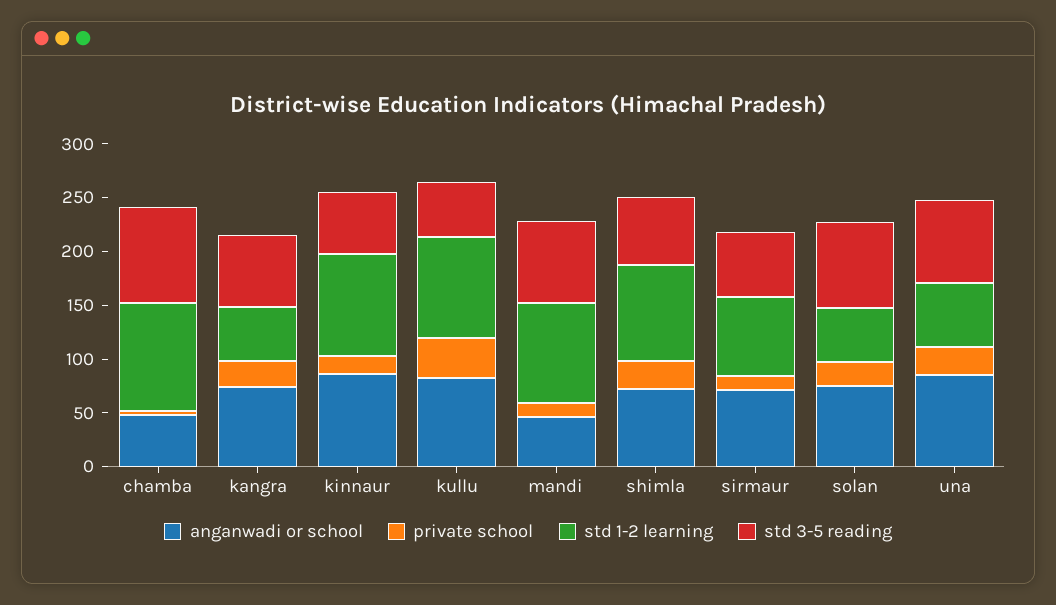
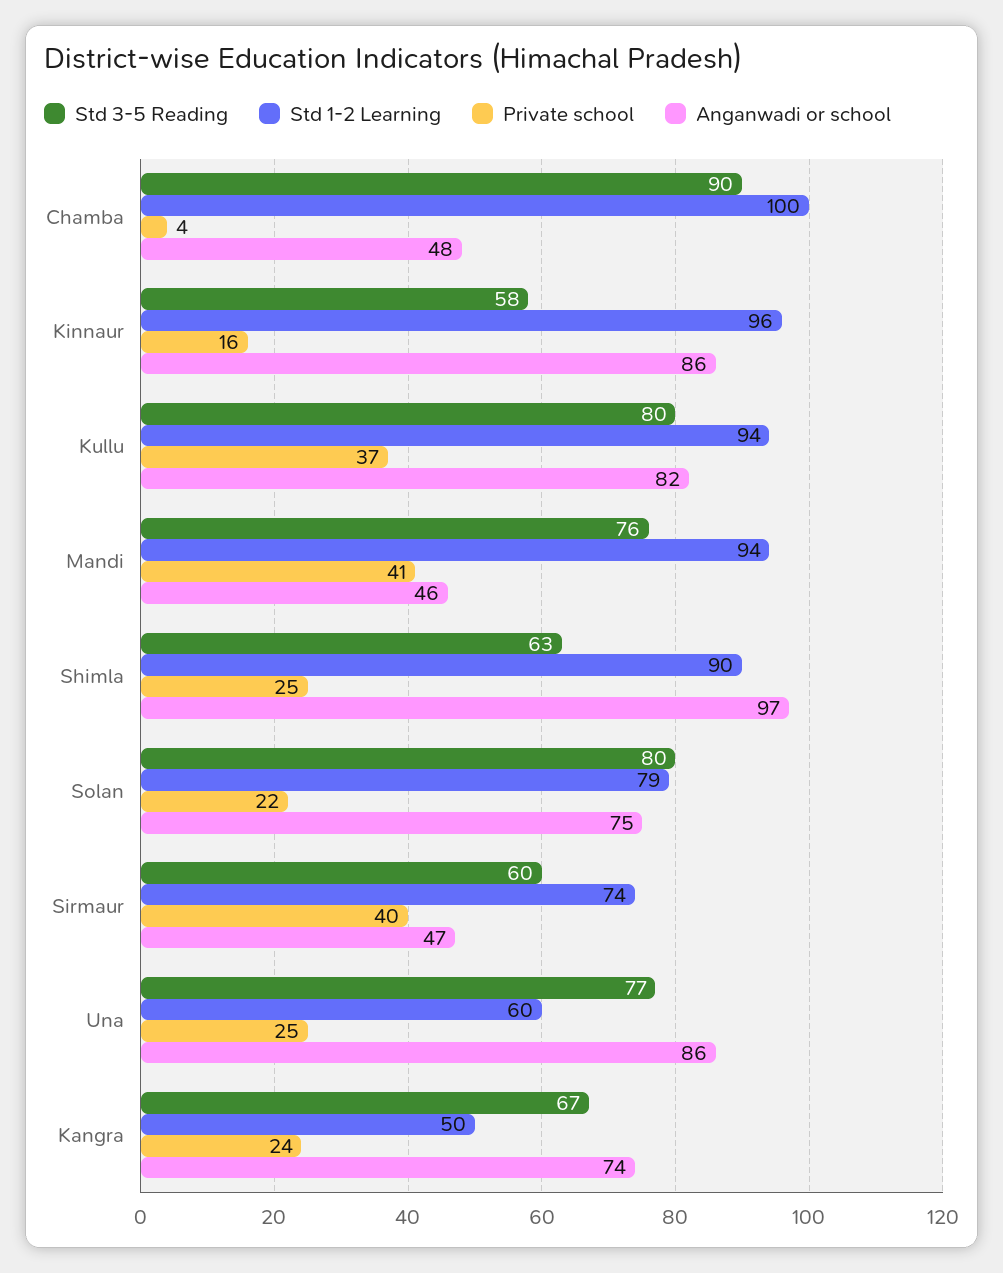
  {
    "anganwadi or school": {
      "chamba": 48,
      "kangra": 74,
      "kinnaur": 86,
      "kullu": 82,
      "mandi": 46,
-     "shimla": 70,
+     "shimla": 97,
-     "sirmaur": 70,
+     "sirmaur": 47,
      "solan": 75,
      "una": 86
    },
    "private school": {
      "chamba": 4,
      "kangra": 24,
      "kinnaur": 16,
      "kullu": 37,
-     "mandi": 10,
+     "mandi": 41,
      "shimla": 25,
-     "sirmaur": 10,
+     "sirmaur": 40,
      "solan": 22,
      "una": 25
    },
    "std 1-2 learning": {
      "chamba": 100,
      "kangra": 50,
      "kinnaur": 96,
      "kullu": 94,
      "mandi": 94,
      "shimla": 90,
      "sirmaur": 74,
-     "solan": 50,
+     "solan": 79,
      "una": 60
    },
    "std 3-5 reading": {
      "chamba": 90,
      "kangra": 67,
      "kinnaur": 58,
-     "kullu": 50,
+     "kullu": 80,
      "mandi": 76,
      "shimla": 63,
      "sirmaur": 60,
      "solan": 80,
      "una": 77
    }
  }

